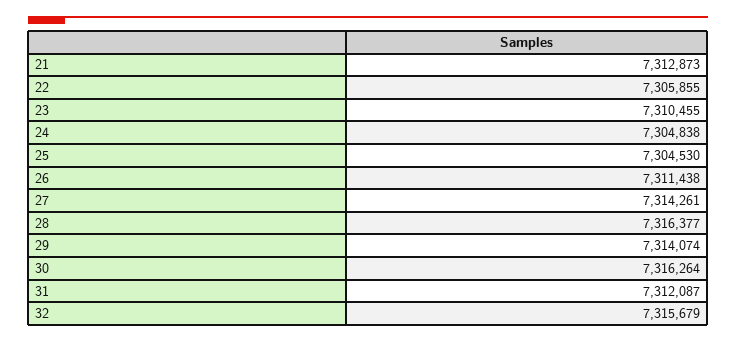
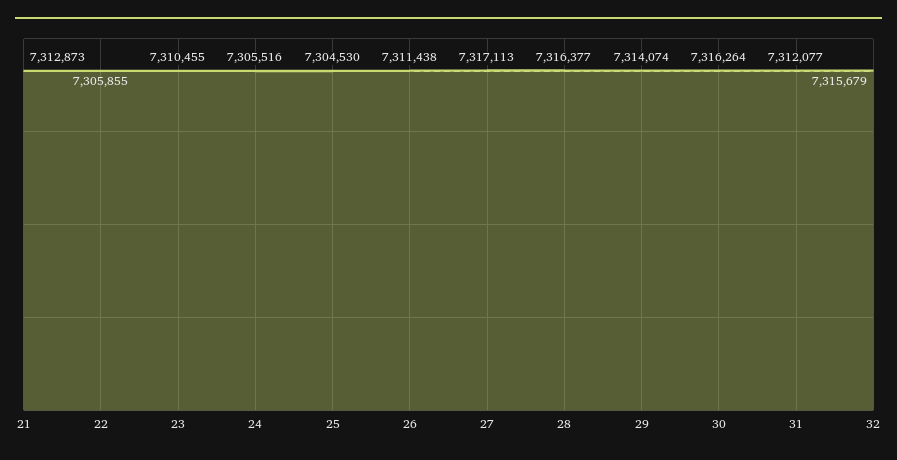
  {
    "21": 7312873,
    "22": 7305855,
    "23": 7310455,
-   "24": 7304838,
+   "24": 7305516,
    "25": 7304530,
    "26": 7311438,
-   "27": 7314261,
+   "27": 7317113,
    "28": 7316377,
    "29": 7314074,
    "30": 7316264,
-   "31": 7312087,
+   "31": 7312077,
    "32": 7315679
  }

